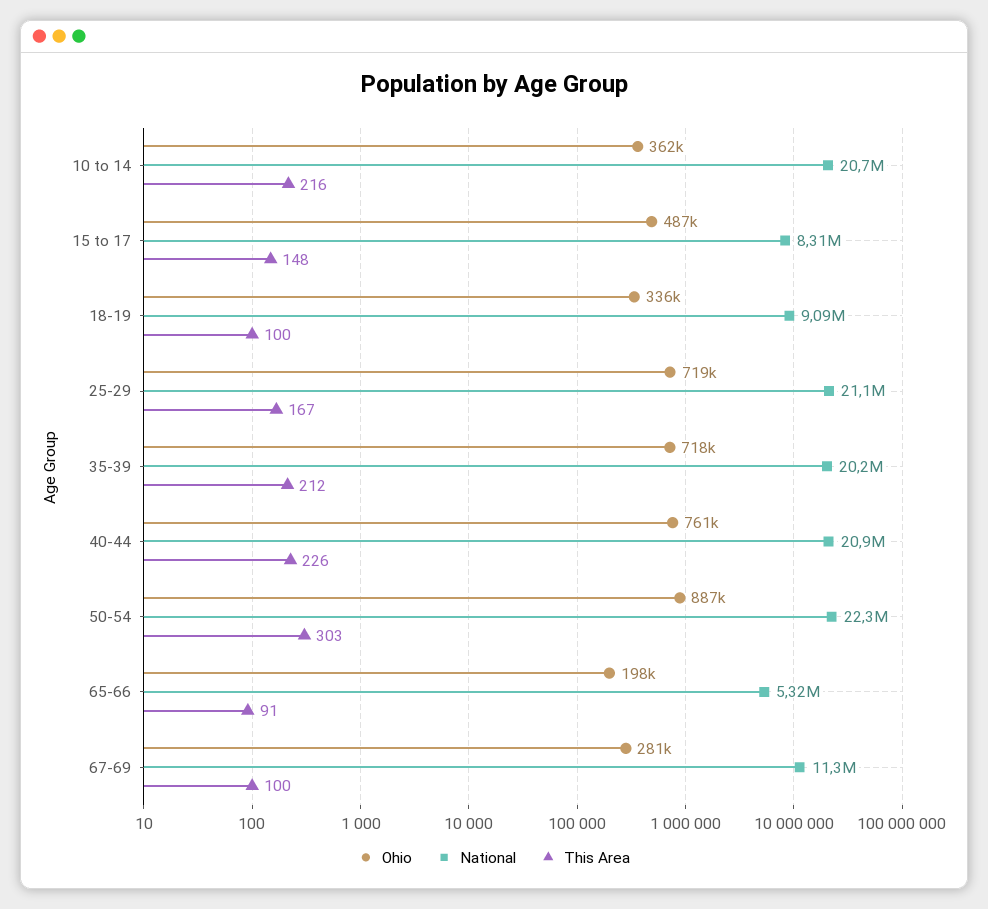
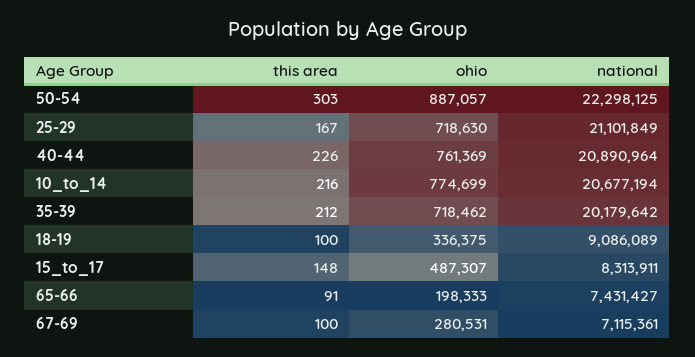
  {
    "Ohio": {
-     "10 to 14": 362000,
+     "10 to 14": 774699,
      "15 to 17": 487307,
      "18-19": 336375,
      "25-29": 718630,
      "35-39": 718462,
      "40-44": 761369,
      "50-54": 887057,
      "65-66": 198333,
      "67-69": 280531
    },
    "National": {
      "10 to 14": 20677194,
      "15 to 17": 8313911,
      "18-19": 9086089,
      "25-29": 21101849,
      "35-39": 20179642,
      "40-44": 20890964,
      "50-54": 22298125,
-     "65-66": 5320000,
+     "65-66": 7431427,
-     "67-69": 11300000
+     "67-69": 7115361
    },
    "This Area": {
      "10 to 14": 216,
      "15 to 17": 148,
      "18-19": 100,
      "25-29": 167,
      "35-39": 212,
      "40-44": 226,
      "50-54": 303,
      "65-66": 91,
      "67-69": 100
    }
  }

